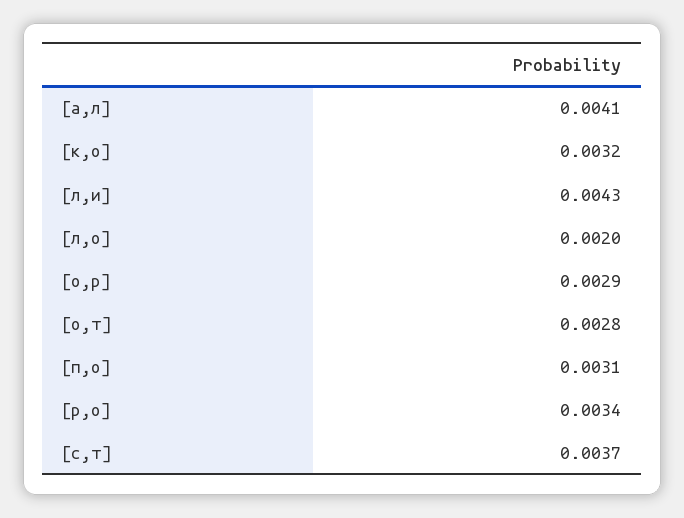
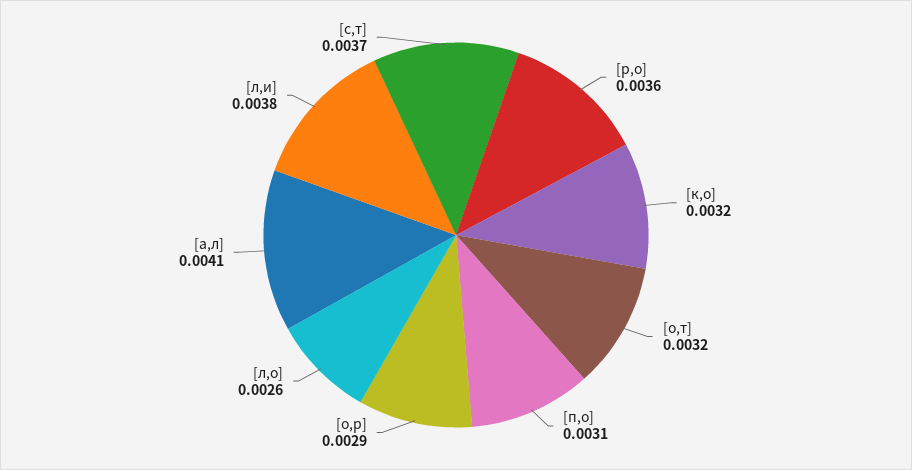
  {
    "[а,л]": 0.0041,
    "[к,о]": 0.0032,
-   "[л,и]": 0.0043,
+   "[л,и]": 0.0038,
-   "[л,о]": 0.002,
+   "[л,о]": 0.0026,
    "[о,р]": 0.0029,
-   "[о,т]": 0.0028,
+   "[о,т]": 0.0032,
    "[п,о]": 0.0031,
-   "[р,о]": 0.0034,
+   "[р,о]": 0.0036,
    "[с,т]": 0.0037
  }

